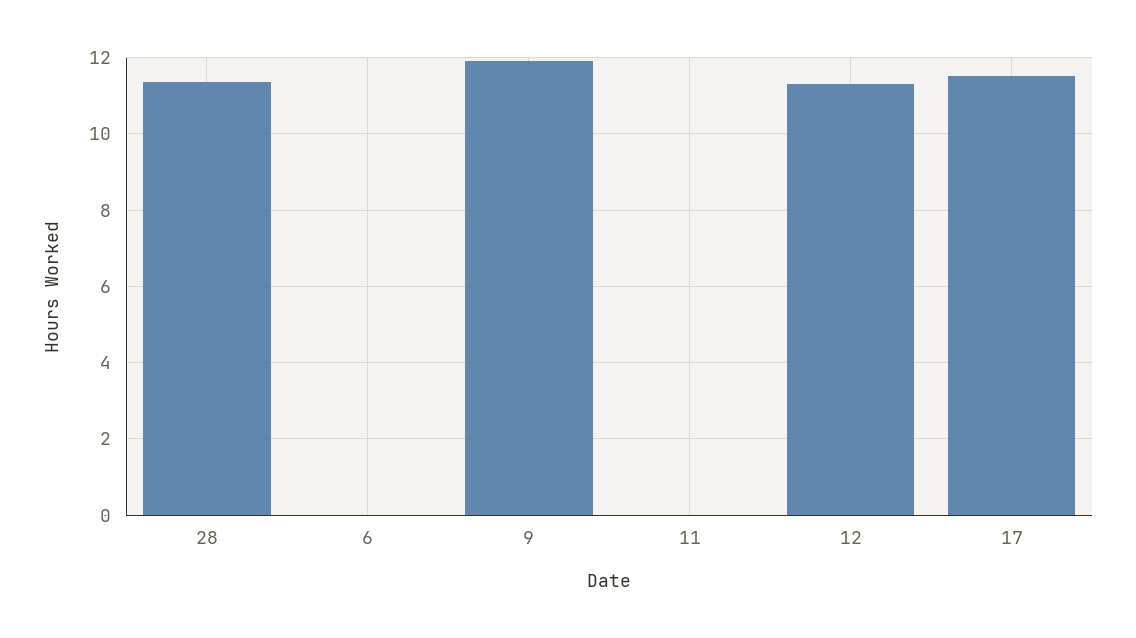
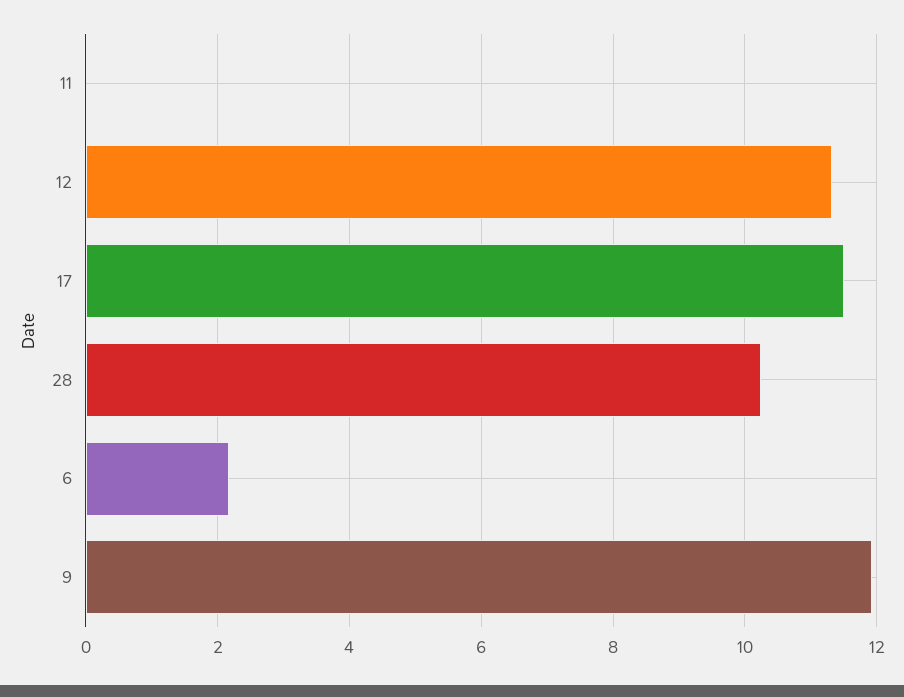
  {
-   "28": 11.4,
+   "28": 10.2,
-   "6": 0,
+   "6": 2.2,
    "9": 12,
    "11": 0,
    "12": 11.4,
    "17": 11.6
  }

